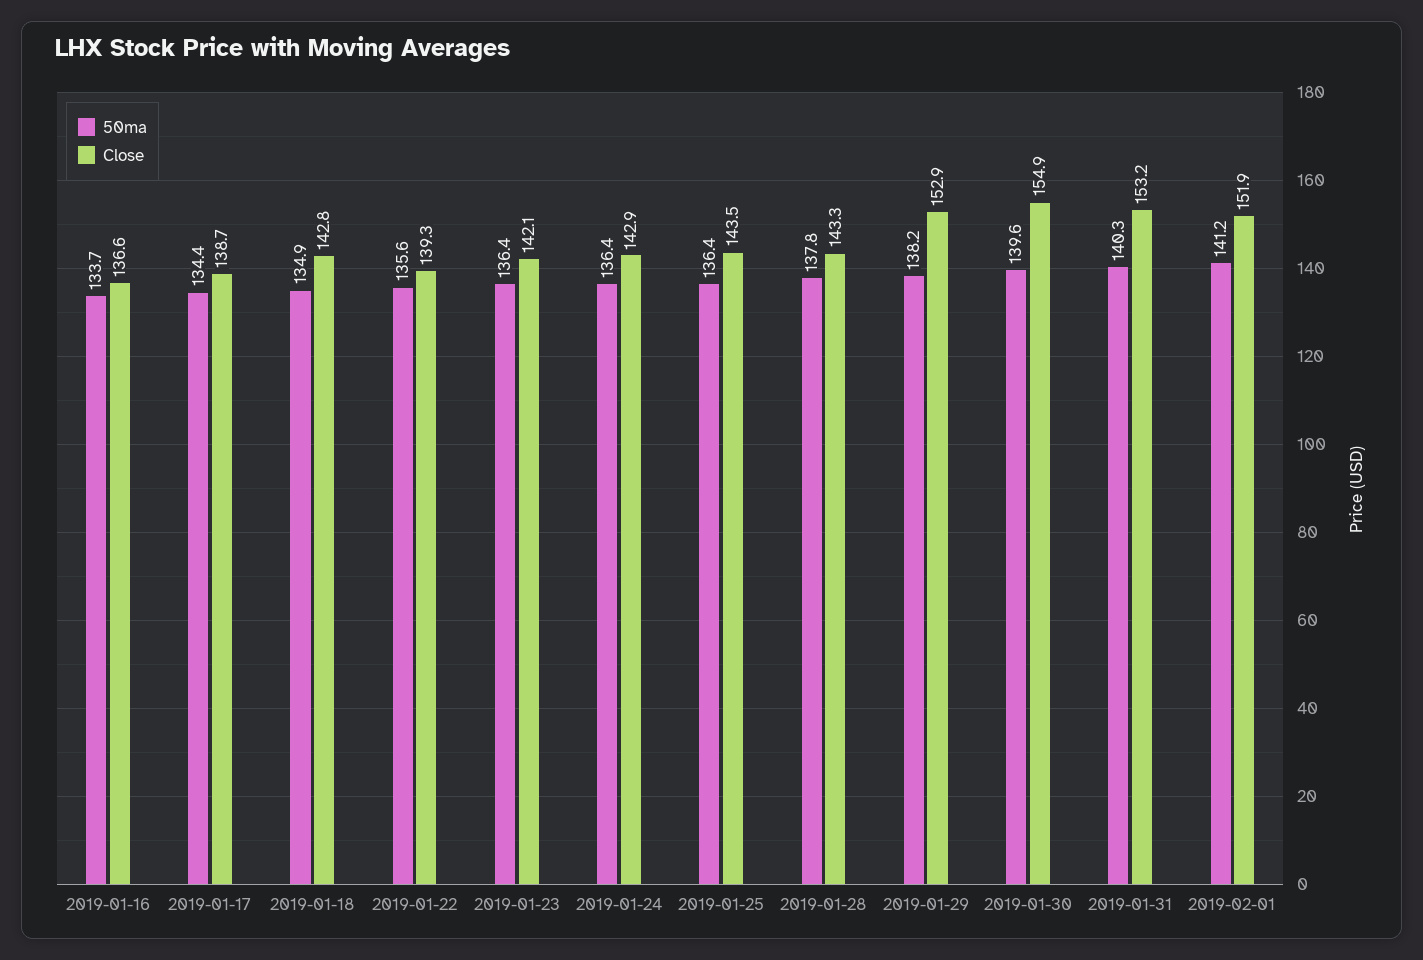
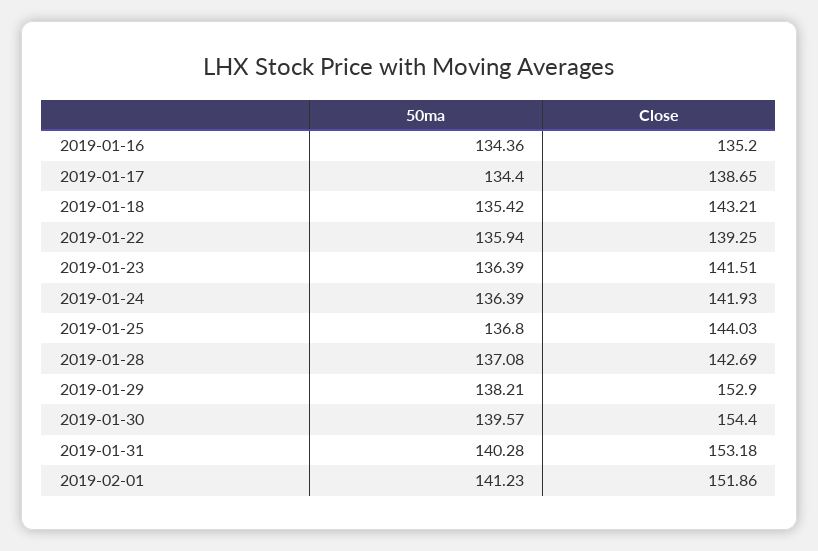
  {
    "50ma": {
-     "2019-01-16": 133.7,
+     "2019-01-16": 134.36,
      "2019-01-17": 134.4,
-     "2019-01-18": 134.9,
+     "2019-01-18": 135.42,
-     "2019-01-22": 135.6,
+     "2019-01-22": 135.94,
      "2019-01-23": 136.39,
      "2019-01-24": 136.39,
-     "2019-01-25": 136.4,
+     "2019-01-25": 136.8,
-     "2019-01-28": 137.8,
+     "2019-01-28": 137.08,
      "2019-01-29": 138.21,
      "2019-01-30": 139.57,
      "2019-01-31": 140.28,
      "2019-02-01": 141.23
    },
    "Close": {
-     "2019-01-16": 136.6,
+     "2019-01-16": 135.2,
      "2019-01-17": 138.65,
-     "2019-01-18": 142.8,
+     "2019-01-18": 143.21,
      "2019-01-22": 139.25,
-     "2019-01-23": 142.1,
+     "2019-01-23": 141.51,
-     "2019-01-24": 142.9,
+     "2019-01-24": 141.93,
-     "2019-01-25": 143.5,
+     "2019-01-25": 144.03,
-     "2019-01-28": 143.3,
+     "2019-01-28": 142.69,
      "2019-01-29": 152.9,
-     "2019-01-30": 154.9,
+     "2019-01-30": 154.4,
      "2019-01-31": 153.18,
      "2019-02-01": 151.86
    }
  }

